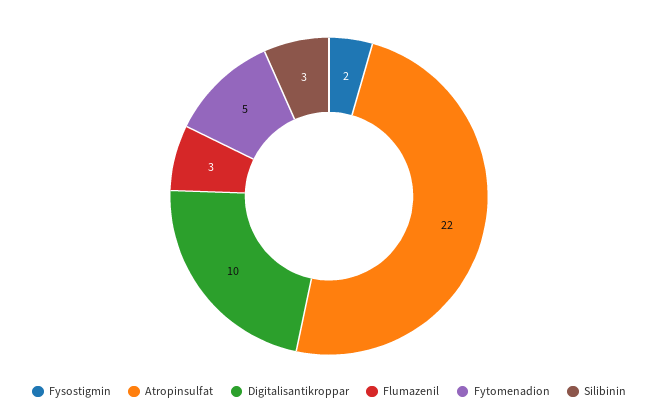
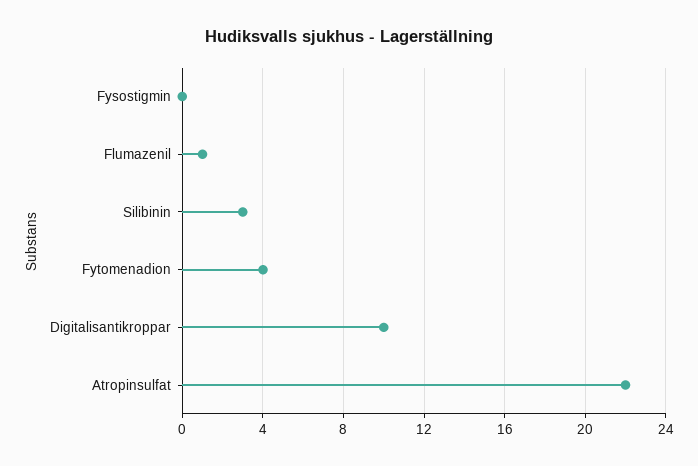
  {
-   "Fysostigmin": 2,
+   "Fysostigmin": 0,
    "Atropinsulfat": 22,
    "Digitalisantikroppar": 10,
-   "Flumazenil": 3,
+   "Flumazenil": 1,
-   "Fytomenadion": 5,
+   "Fytomenadion": 4,
    "Silibinin": 3
  }

